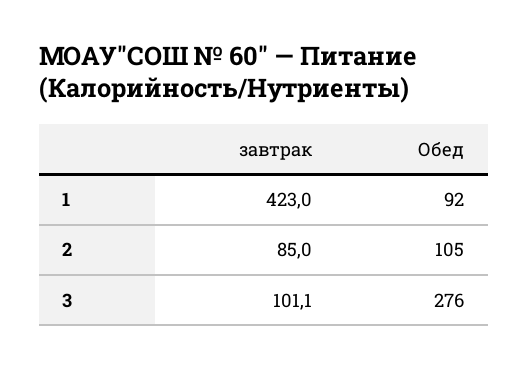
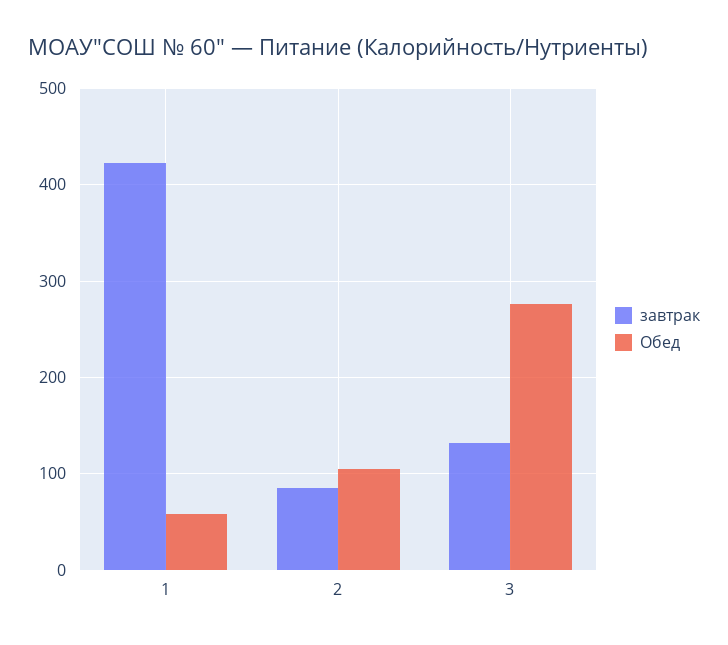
  {
    "завтрак": {
      "1": 423,
      "2": 85,
-     "3": 101.1
+     "3": 130
    },
    "Обед": {
-     "1": 92,
+     "1": 60,
      "2": 105,
      "3": 276
    }
  }

